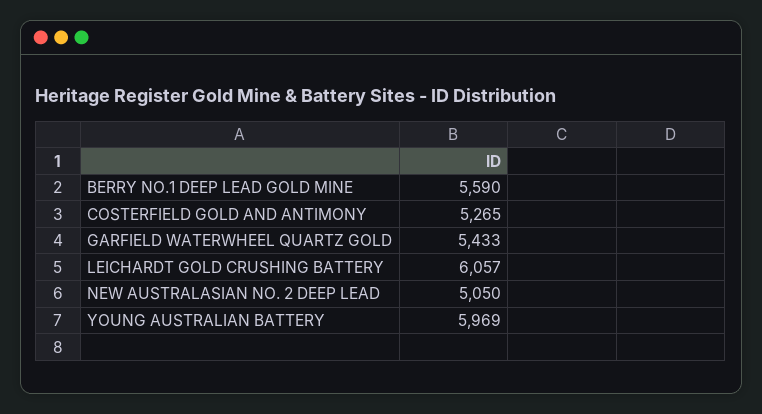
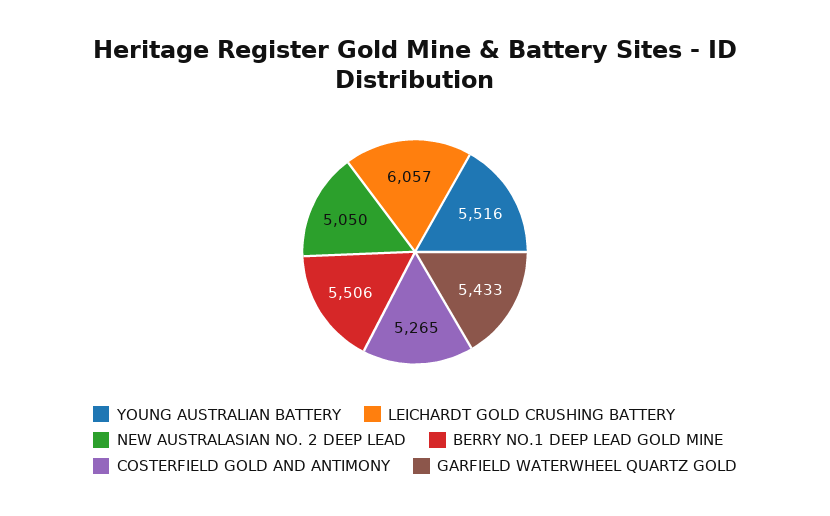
  {
-   "BERRY NO.1 DEEP LEAD GOLD MINE": 5590,
+   "BERRY NO.1 DEEP LEAD GOLD MINE": 5506,
    "COSTERFIELD GOLD AND ANTIMONY": 5265,
    "GARFIELD WATERWHEEL QUARTZ GOLD": 5433,
    "LEICHARDT GOLD CRUSHING BATTERY": 6057,
    "NEW AUSTRALASIAN NO. 2 DEEP LEAD": 5050,
-   "YOUNG AUSTRALIAN BATTERY": 5969
+   "YOUNG AUSTRALIAN BATTERY": 5516
  }

